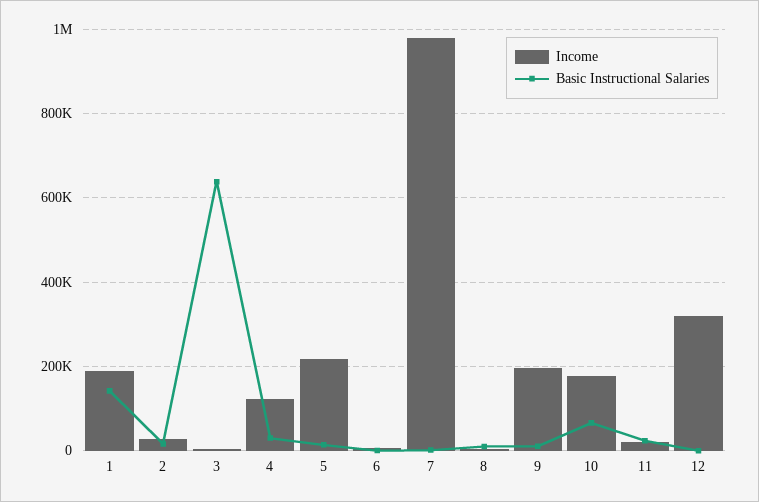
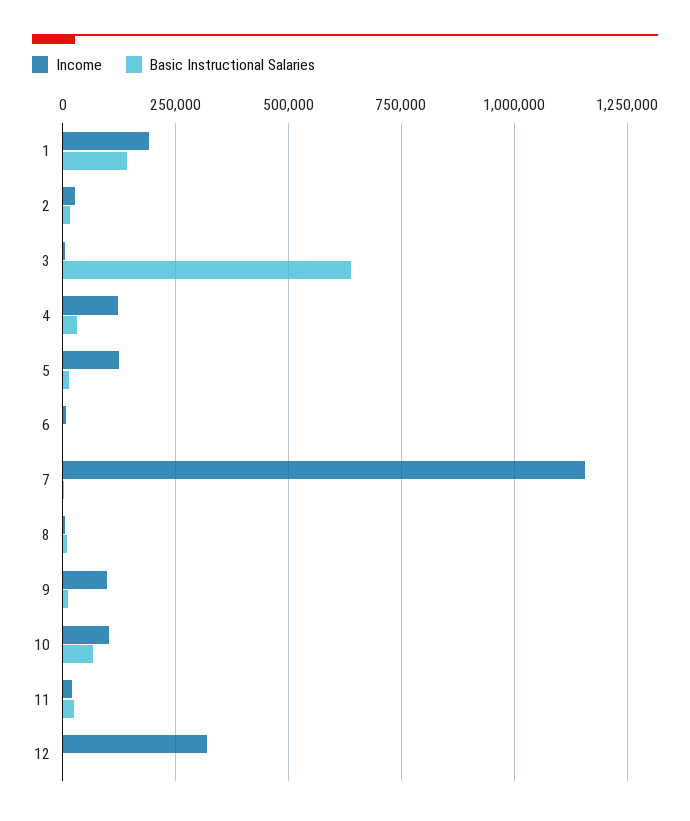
  {
    "Income": {
      "1": 200000,
      "2": 20000,
      "3": 0,
      "4": 120000,
-     "5": 220000,
+     "5": 125000,
      "6": 0,
-     "7": 980000,
+     "7": 1150000,
      "8": 0,
-     "9": 200000,
+     "9": 100000,
-     "10": 180000,
+     "10": 100000,
      "11": 20000,
      "12": 320000
    },
    "Basic Instructional Salaries": {
      "1": 140000,
      "2": 20000,
      "3": 640000,
      "4": 40000,
      "5": 20000,
      "6": 0,
      "7": 0,
      "8": 20000,
      "9": 20000,
      "10": 60000,
      "11": 20000,
      "12": 0
    }
  }

